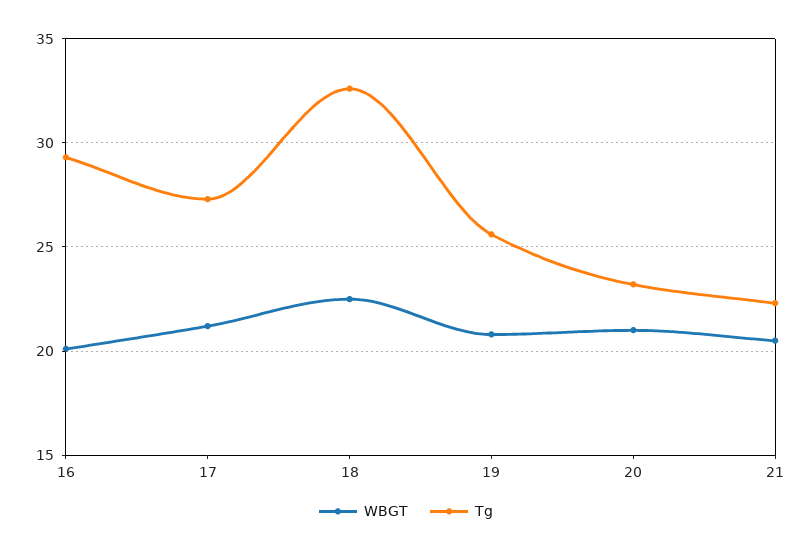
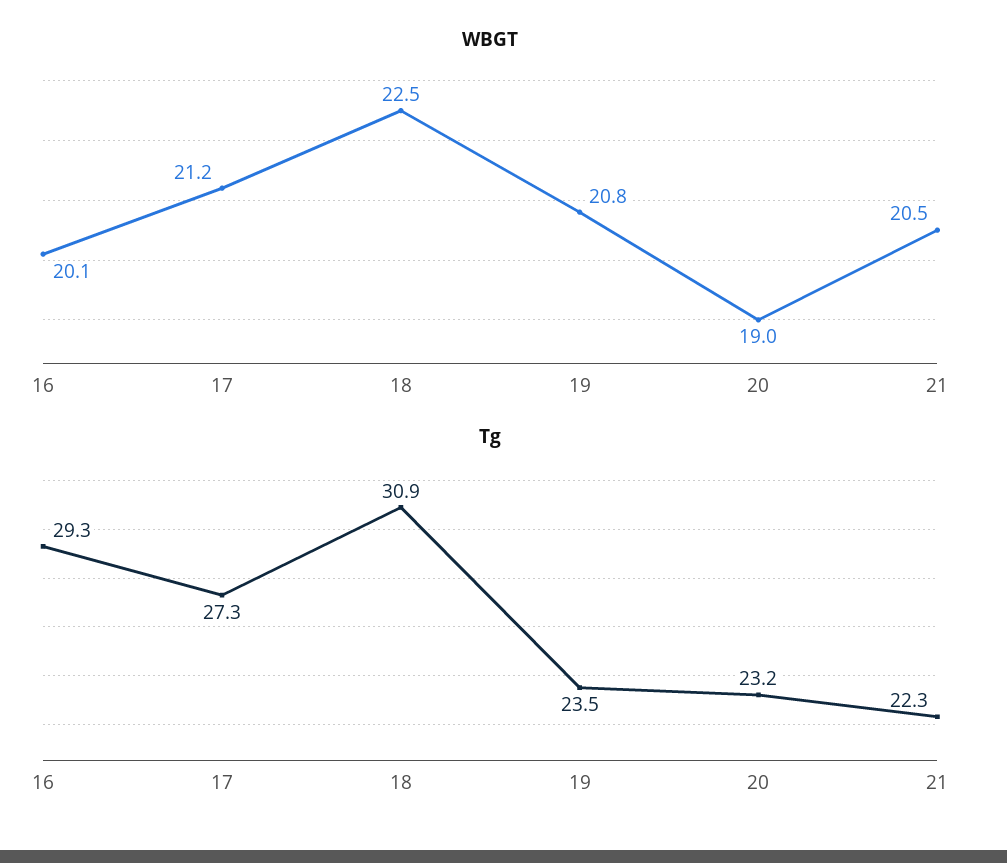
  {
    "WBGT": {
      "16": 20.1,
      "17": 21.2,
      "18": 22.5,
      "19": 20.8,
-     "20": 21,
+     "20": 19,
      "21": 20.5
    },
    "Tg": {
      "16": 29.3,
      "17": 27.3,
-     "18": 32.5,
+     "18": 30.9,
-     "19": 25.5,
+     "19": 23.5,
      "20": 23.2,
      "21": 22.3
    }
  }

